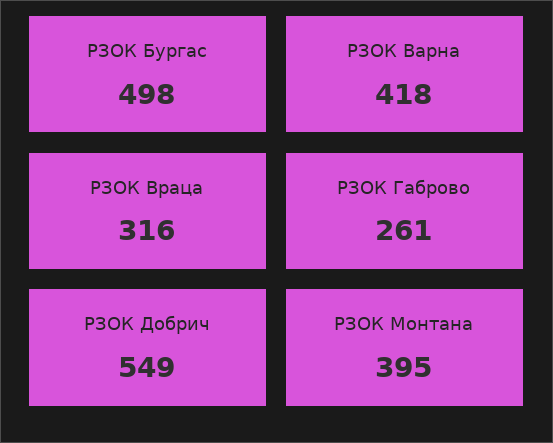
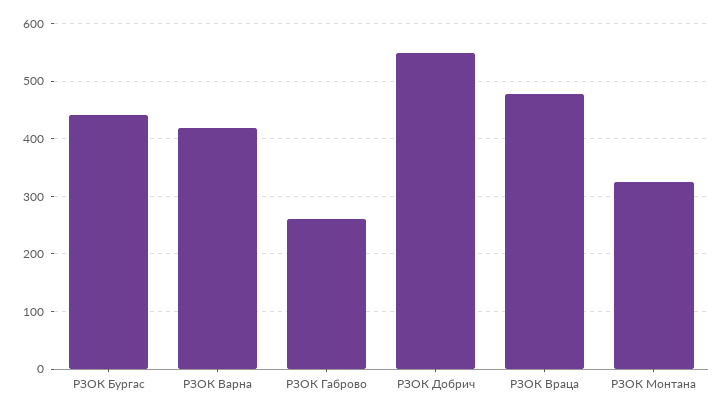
  {
-   "РЗОК Бургас": 498,
+   "РЗОК Бургас": 440,
    "РЗОК Варна": 418,
-   "РЗОК Враца": 316,
+   "РЗОК Враца": 480,
    "РЗОК Габрово": 261,
    "РЗОК Добрич": 549,
-   "РЗОК Монтана": 395
+   "РЗОК Монтана": 320
  }

